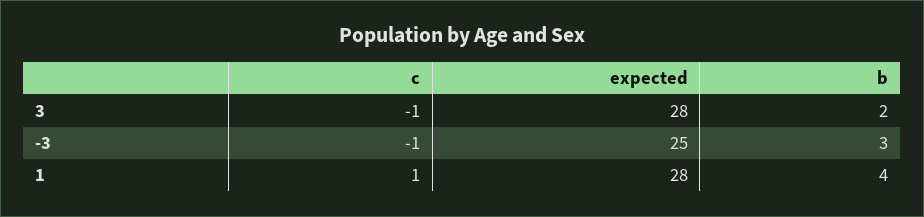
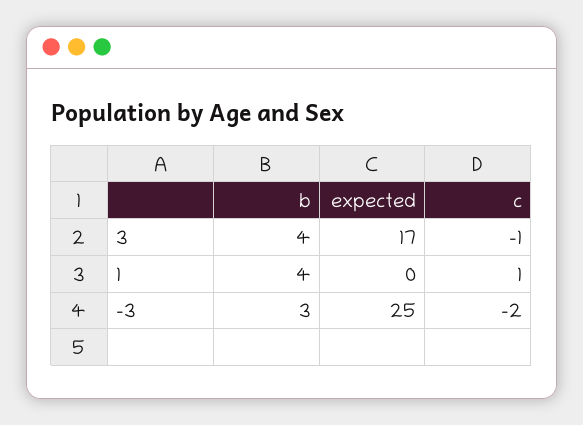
  {
    "c": {
      "3": -1,
-     "-3": -1,
+     "-3": -2,
      "1": 1
    },
    "expected": {
-     "3": 28,
+     "3": 17,
      "-3": 25,
-     "1": 28
+     "1": 0
    },
    "b": {
-     "3": 2,
+     "3": 4,
      "-3": 3,
      "1": 4
    }
  }

